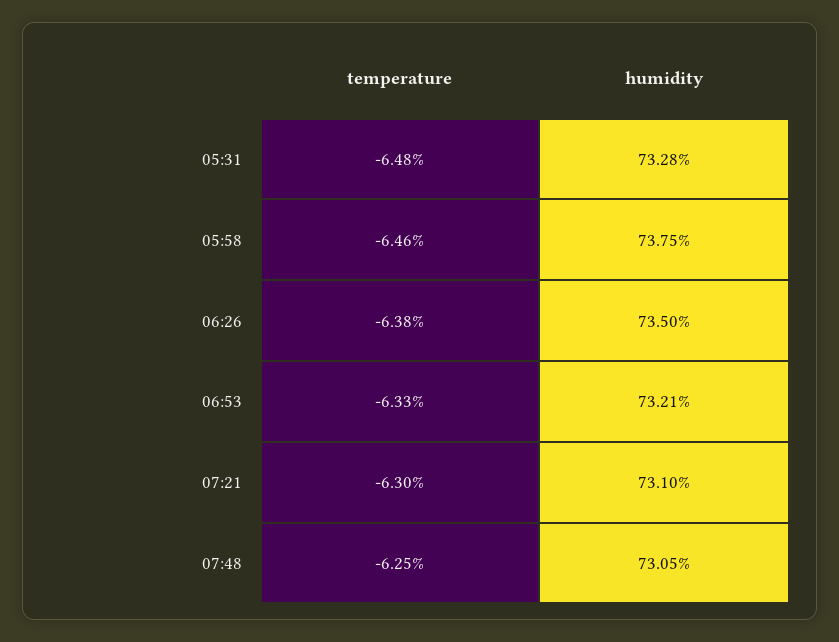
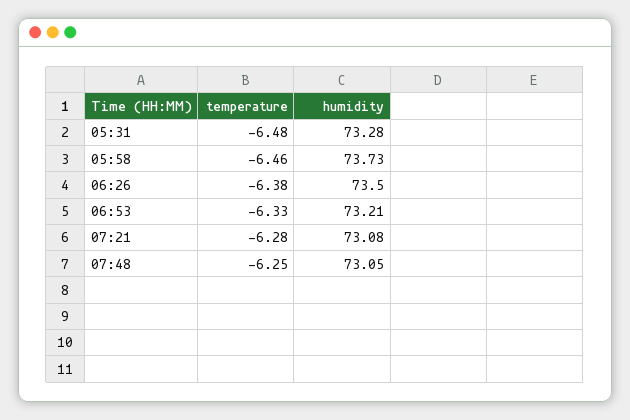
  {
    "temperature": {
      "05:31": -6.48,
      "05:58": -6.46,
      "06:26": -6.38,
      "06:53": -6.33,
-     "07:21": -6.3,
+     "07:21": -6.28,
      "07:48": -6.25
    },
    "humidity": {
      "05:31": 73.28,
-     "05:58": 73.75,
+     "05:58": 73.73,
      "06:26": 73.5,
      "06:53": 73.21,
-     "07:21": 73.1,
+     "07:21": 73.08,
      "07:48": 73.05
    }
  }

